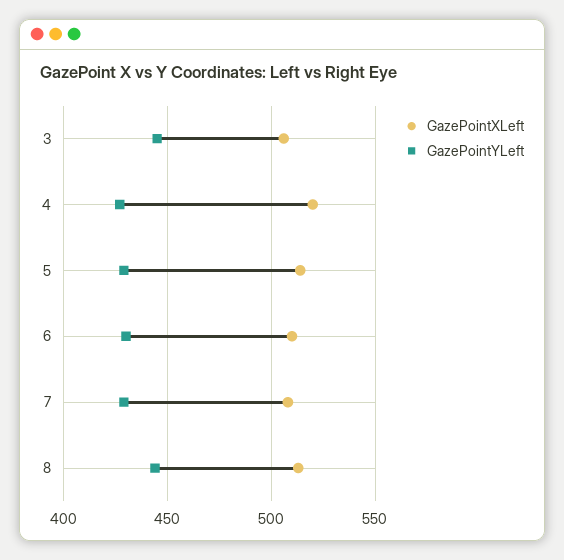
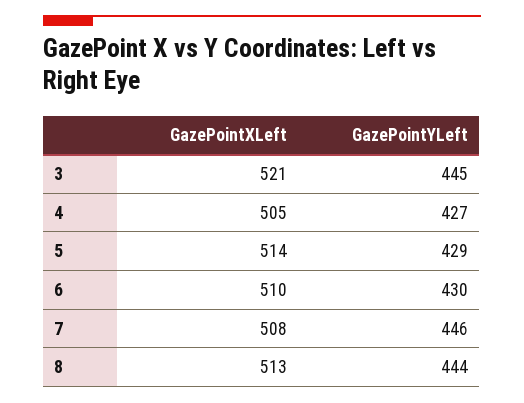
  {
    "GazePointXLeft": {
-     "3": 505,
+     "3": 521,
-     "4": 520,
+     "4": 505,
      "5": 514,
      "6": 510,
      "7": 508,
      "8": 513
    },
    "GazePointYLeft": {
      "3": 445,
      "4": 427,
      "5": 429,
      "6": 430,
-     "7": 430,
+     "7": 446,
      "8": 444
    }
  }

